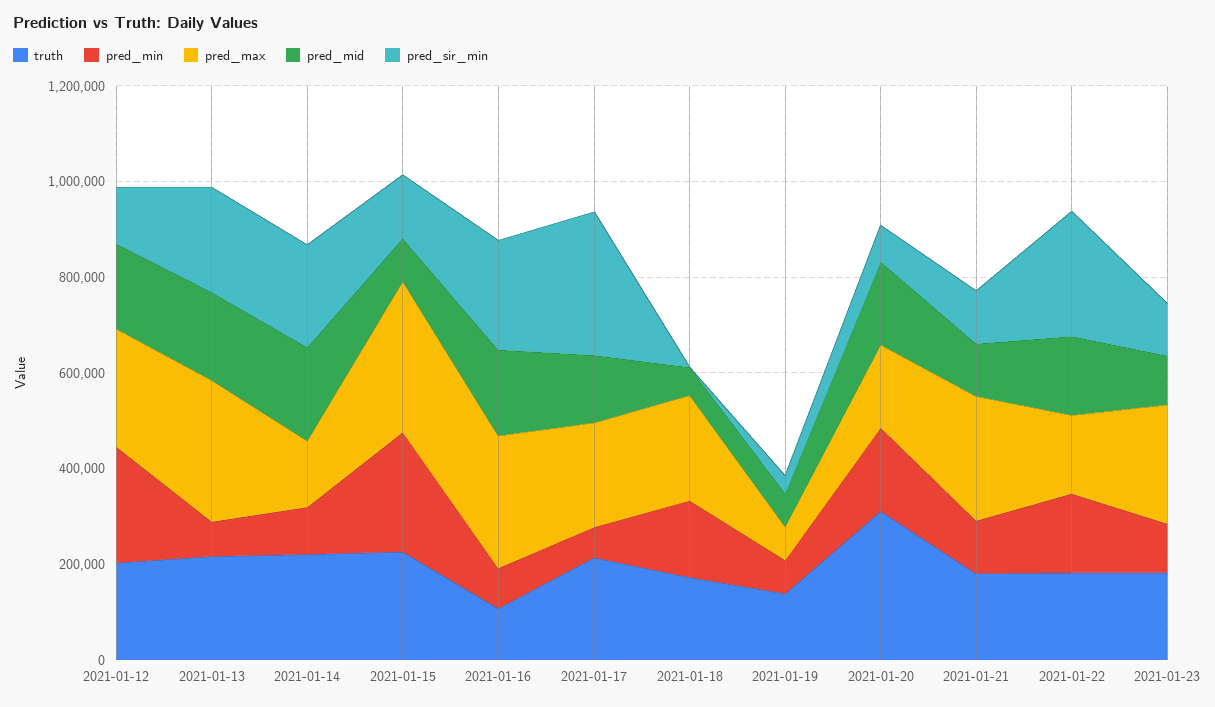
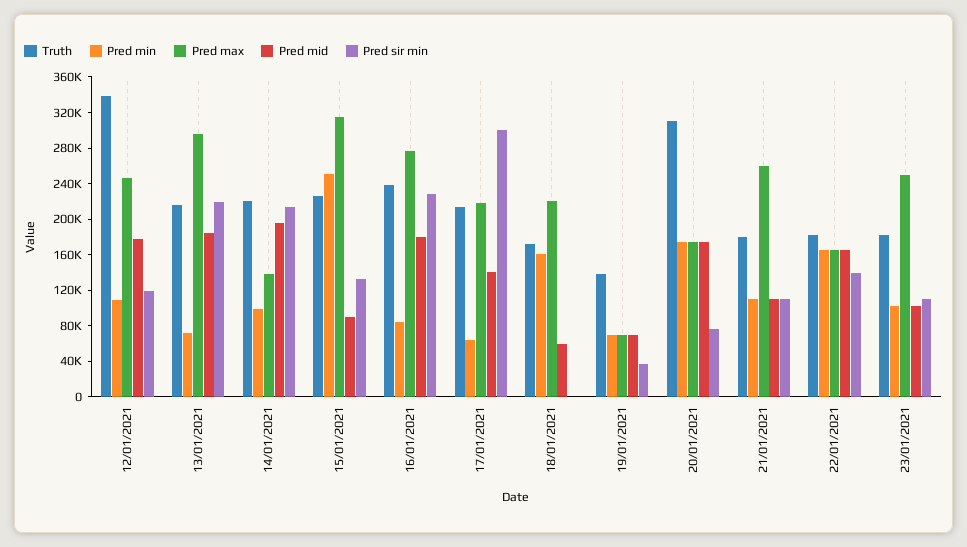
  {
    "truth": {
-     "2021-01-12": 200000,
+     "2021-01-12": 340000,
      "2021-01-13": 220000,
      "2021-01-14": 220000,
      "2021-01-15": 230000,
-     "2021-01-16": 100000,
+     "2021-01-16": 240000,
      "2021-01-17": 210000,
      "2021-01-18": 170000,
      "2021-01-19": 140000,
      "2021-01-20": 310000,
      "2021-01-21": 180000,
      "2021-01-22": 180000,
      "2021-01-23": 180000
    },
    "pred_min": {
-     "2021-01-12": 250000,
+     "2021-01-12": 110000,
      "2021-01-13": 70000,
      "2021-01-14": 100000,
      "2021-01-15": 250000,
      "2021-01-16": 80000,
      "2021-01-17": 60000,
      "2021-01-18": 160000,
      "2021-01-19": 70000,
      "2021-01-20": 170000,
      "2021-01-21": 110000,
      "2021-01-22": 160000,
      "2021-01-23": 100000
    },
    "pred_max": {
      "2021-01-12": 250000,
      "2021-01-13": 300000,
      "2021-01-14": 140000,
      "2021-01-15": 320000,
      "2021-01-16": 280000,
      "2021-01-17": 220000,
      "2021-01-18": 220000,
      "2021-01-19": 70000,
      "2021-01-20": 170000,
      "2021-01-21": 260000,
      "2021-01-22": 160000,
      "2021-01-23": 250000
    },
    "pred_mid": {
      "2021-01-12": 180000,
      "2021-01-13": 180000,
      "2021-01-14": 200000,
      "2021-01-15": 90000,
      "2021-01-16": 180000,
      "2021-01-17": 140000,
      "2021-01-18": 60000,
      "2021-01-19": 70000,
      "2021-01-20": 170000,
      "2021-01-21": 110000,
      "2021-01-22": 160000,
      "2021-01-23": 100000
    },
    "pred_sir_min": {
      "2021-01-12": 120000,
      "2021-01-13": 220000,
      "2021-01-14": 210000,
      "2021-01-15": 130000,
      "2021-01-16": 230000,
      "2021-01-17": 300000,
      "2021-01-18": 0,
      "2021-01-19": 40000,
      "2021-01-20": 80000,
      "2021-01-21": 110000,
-     "2021-01-22": 250000,
+     "2021-01-22": 140000,
      "2021-01-23": 110000
    }
  }

